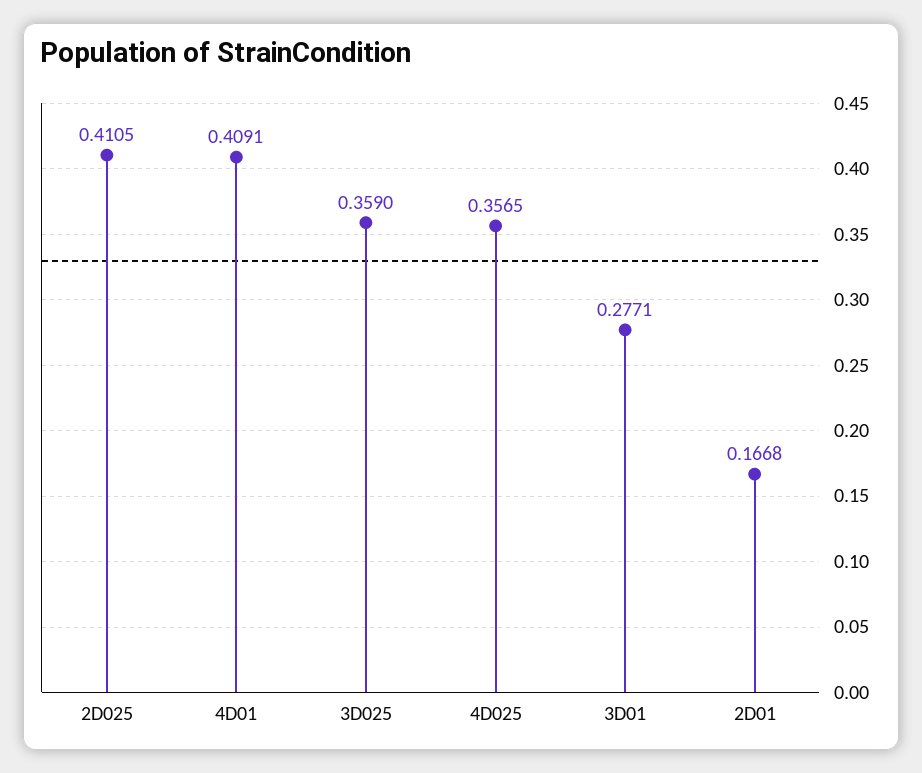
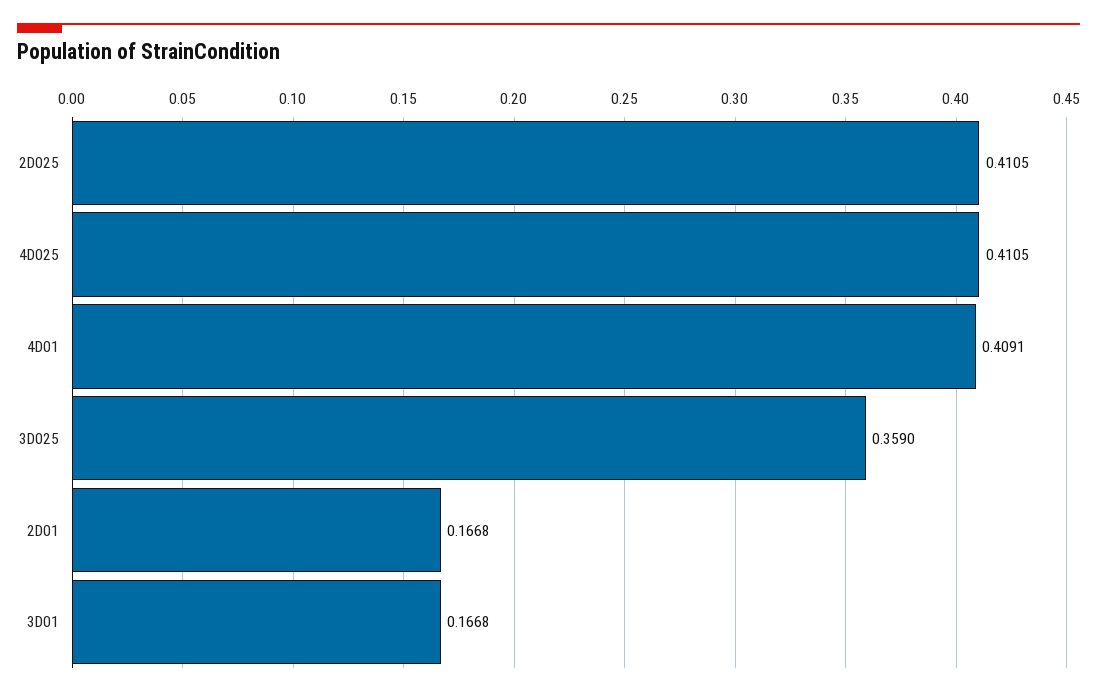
  {
    "2D025": 0.4105,
    "4D01": 0.4091,
    "3D025": 0.359,
-   "4D025": 0.3565,
+   "4D025": 0.4105,
-   "3D01": 0.2771,
+   "3D01": 0.1668,
    "2D01": 0.1668
  }

